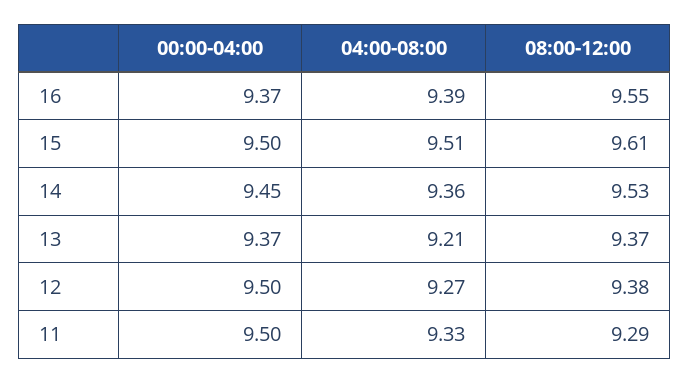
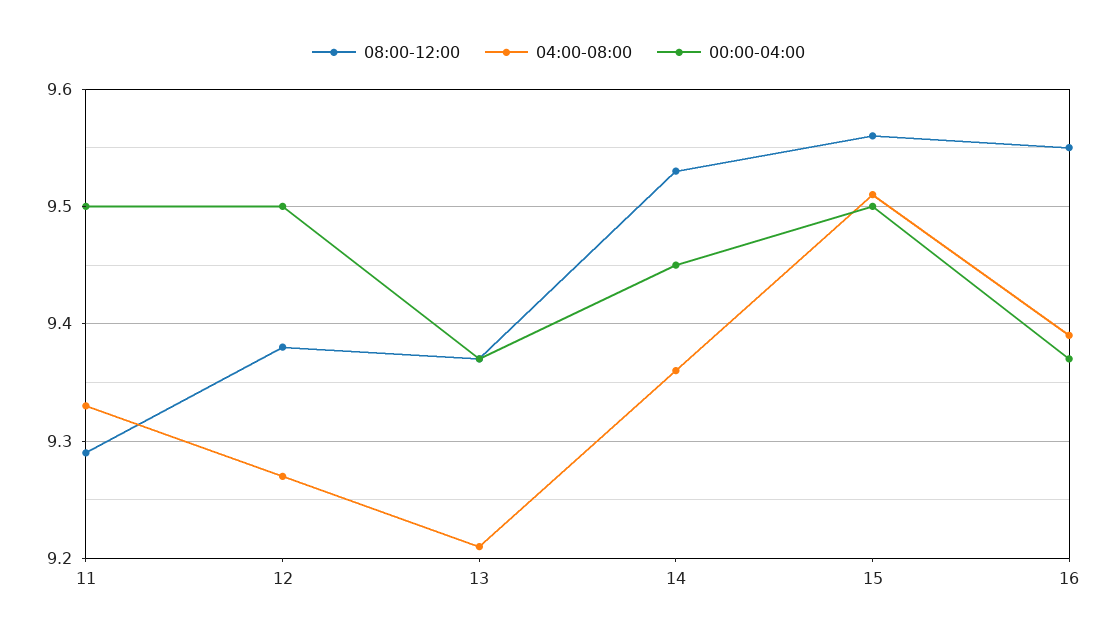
  {
    "00:00-04:00": {
      "16": 9.37,
      "15": 9.5,
      "14": 9.45,
      "13": 9.37,
      "12": 9.5,
      "11": 9.5
    },
    "04:00-08:00": {
      "16": 9.39,
      "15": 9.51,
      "14": 9.36,
      "13": 9.21,
      "12": 9.27,
      "11": 9.33
    },
    "08:00-12:00": {
      "16": 9.55,
-     "15": 9.61,
+     "15": 9.56,
      "14": 9.53,
      "13": 9.37,
      "12": 9.38,
      "11": 9.29
    }
  }

